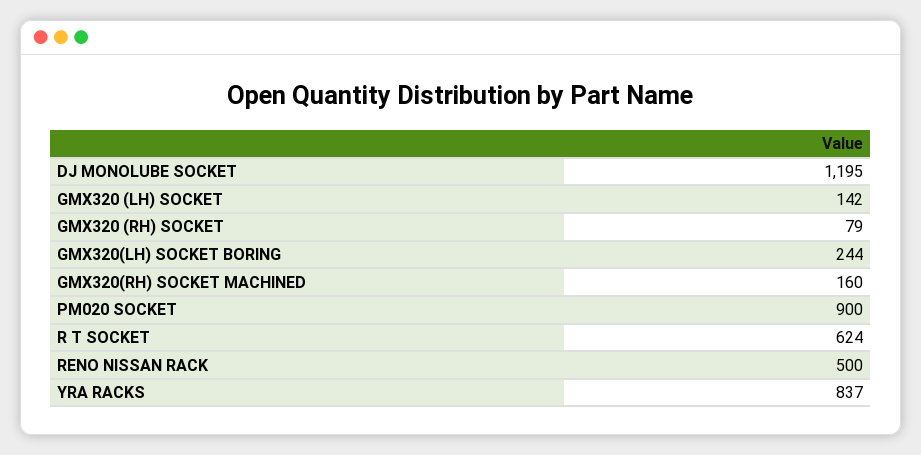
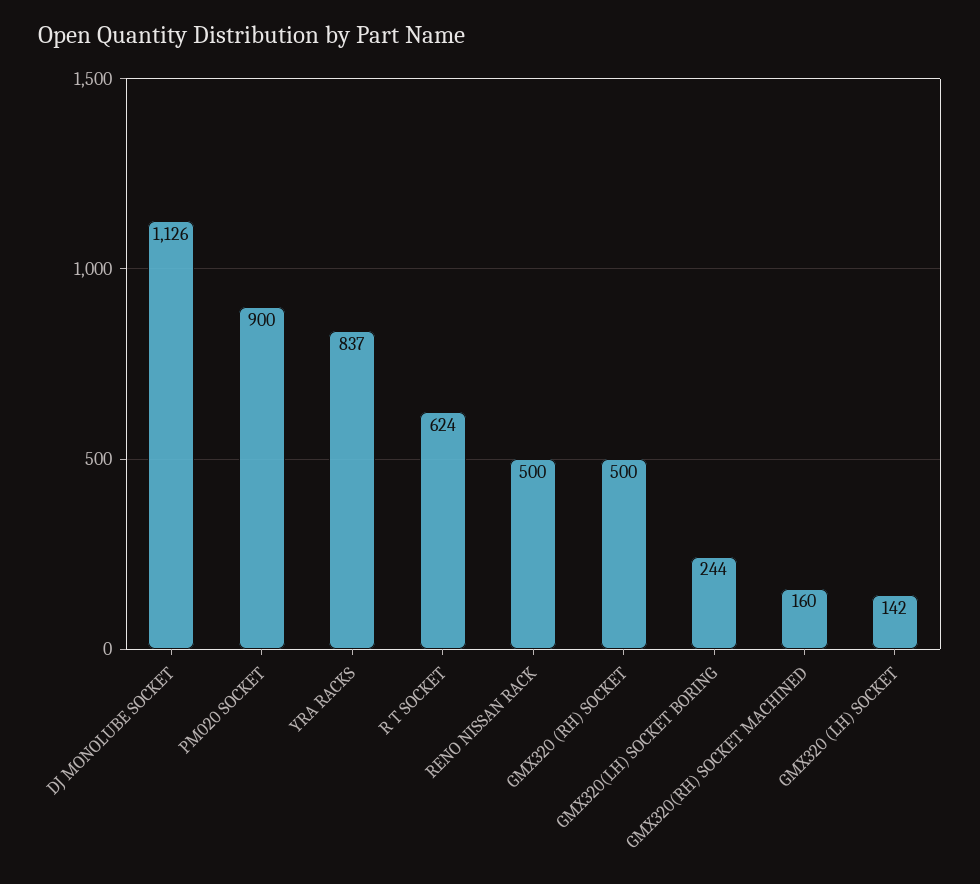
  {
-   "DJ MONOLUBE SOCKET": 1195,
+   "DJ MONOLUBE SOCKET": 1126,
    "GMX320 (LH) SOCKET": 142,
-   "GMX320 (RH) SOCKET": 79,
+   "GMX320 (RH) SOCKET": 500,
    "GMX320(LH) SOCKET BORING": 244,
    "GMX320(RH) SOCKET MACHINED": 160,
    "PM020 SOCKET": 900,
    "R T SOCKET": 624,
    "RENO NISSAN RACK": 500,
    "YRA RACKS": 837
  }

